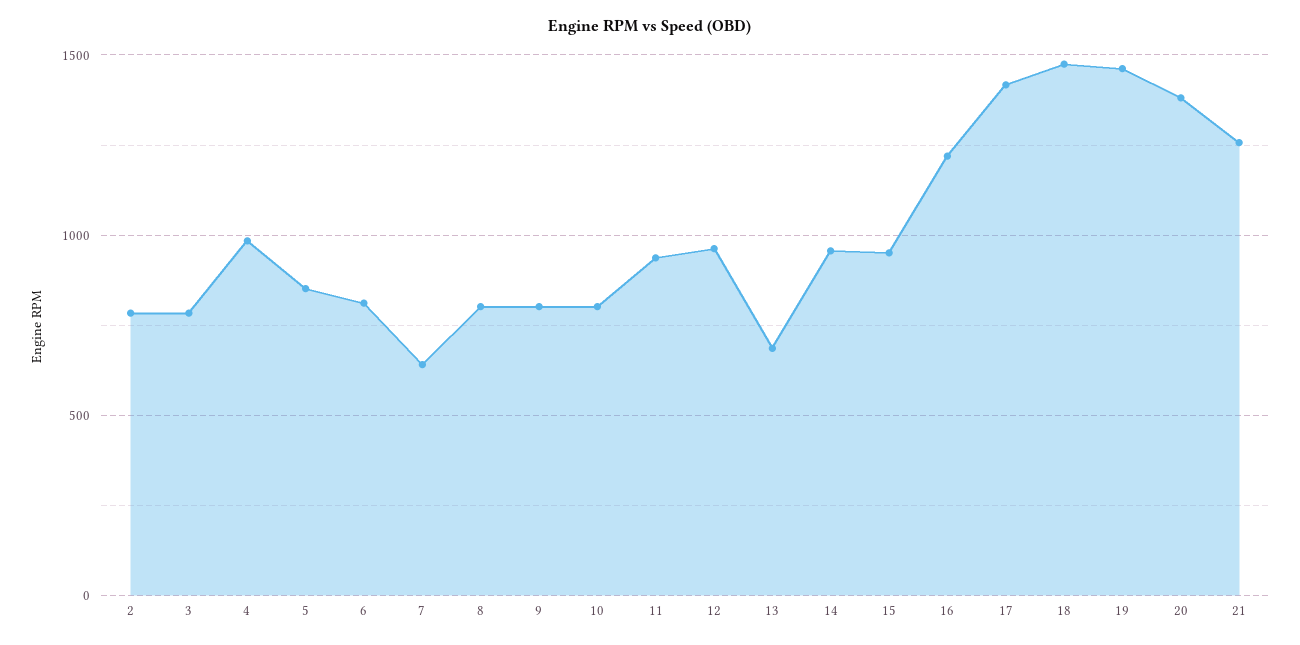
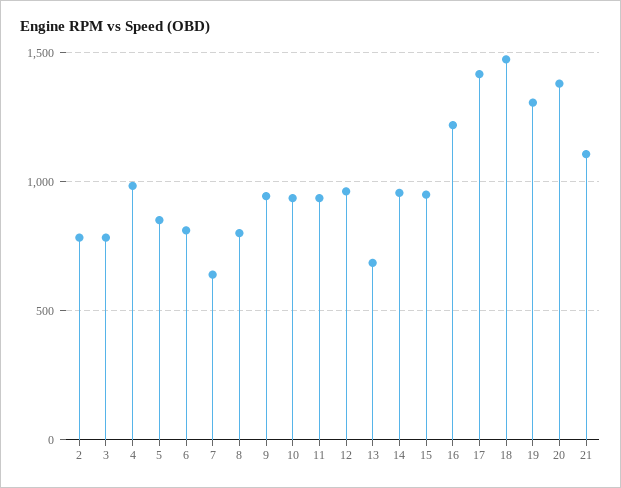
  {
    "2": 800,
    "3": 800,
    "4": 1000,
    "5": 850,
    "6": 800,
    "7": 650,
    "8": 800,
-   "9": 800,
+   "9": 950,
-   "10": 800,
+   "10": 950,
    "11": 950,
    "12": 950,
    "13": 700,
    "14": 950,
    "15": 950,
    "16": 1200,
    "17": 1400,
    "18": 1450,
-   "19": 1450,
+   "19": 1300,
    "20": 1400,
-   "21": 1250
+   "21": 1100
  }

